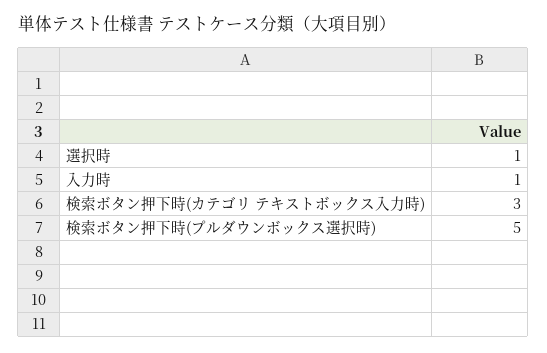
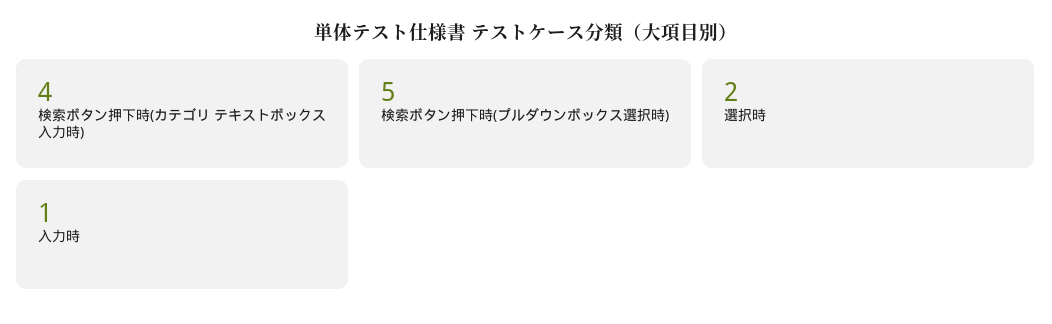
  {
-   "選択時": 1,
+   "選択時": 2,
    "入力時": 1,
-   "検索ボタン押下時(カテゴリ テキストボックス入力時)": 3,
+   "検索ボタン押下時(カテゴリ テキストボックス入力時)": 4,
    "検索ボタン押下時(プルダウンボックス選択時)": 5
  }

